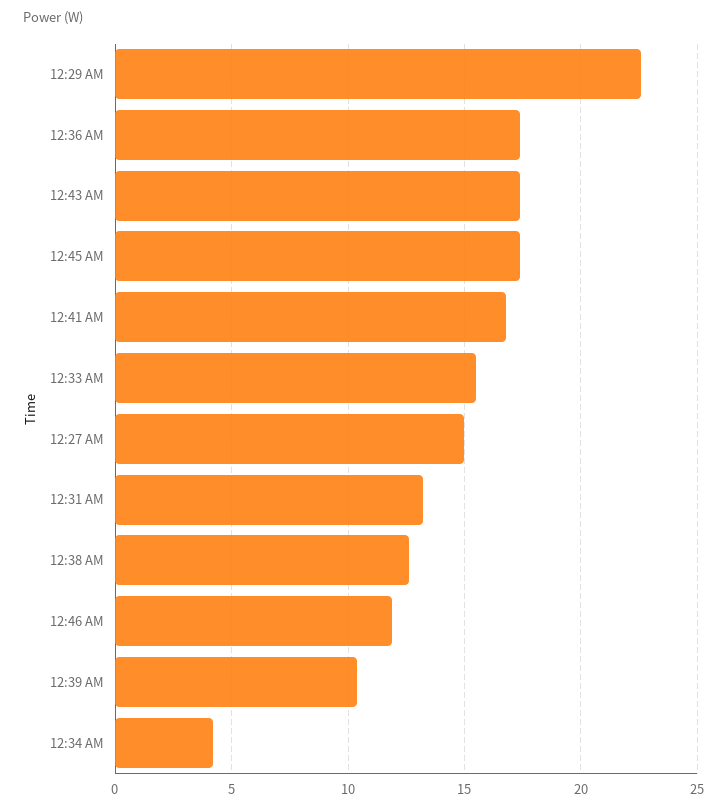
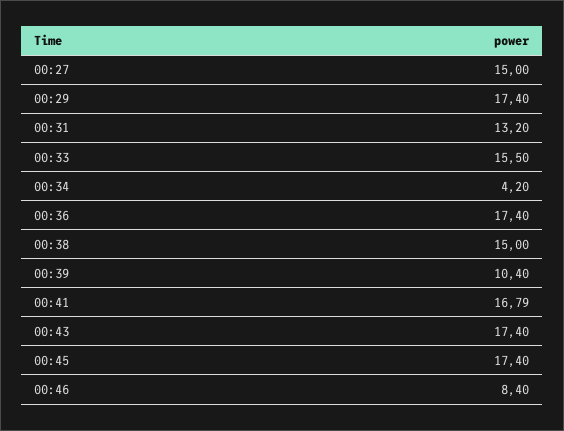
  {
-   "12:29 AM": 22.5,
+   "12:29 AM": 17.4,
    "12:36 AM": 17.4,
    "12:43 AM": 17.4,
    "12:45 AM": 17.4,
    "12:41 AM": 16.79,
    "12:33 AM": 15.5,
    "12:27 AM": 15,
    "12:31 AM": 13.2,
-   "12:38 AM": 12.5,
+   "12:38 AM": 15,
-   "12:46 AM": 12,
+   "12:46 AM": 8.4,
    "12:39 AM": 10.4,
    "12:34 AM": 4.2
  }

